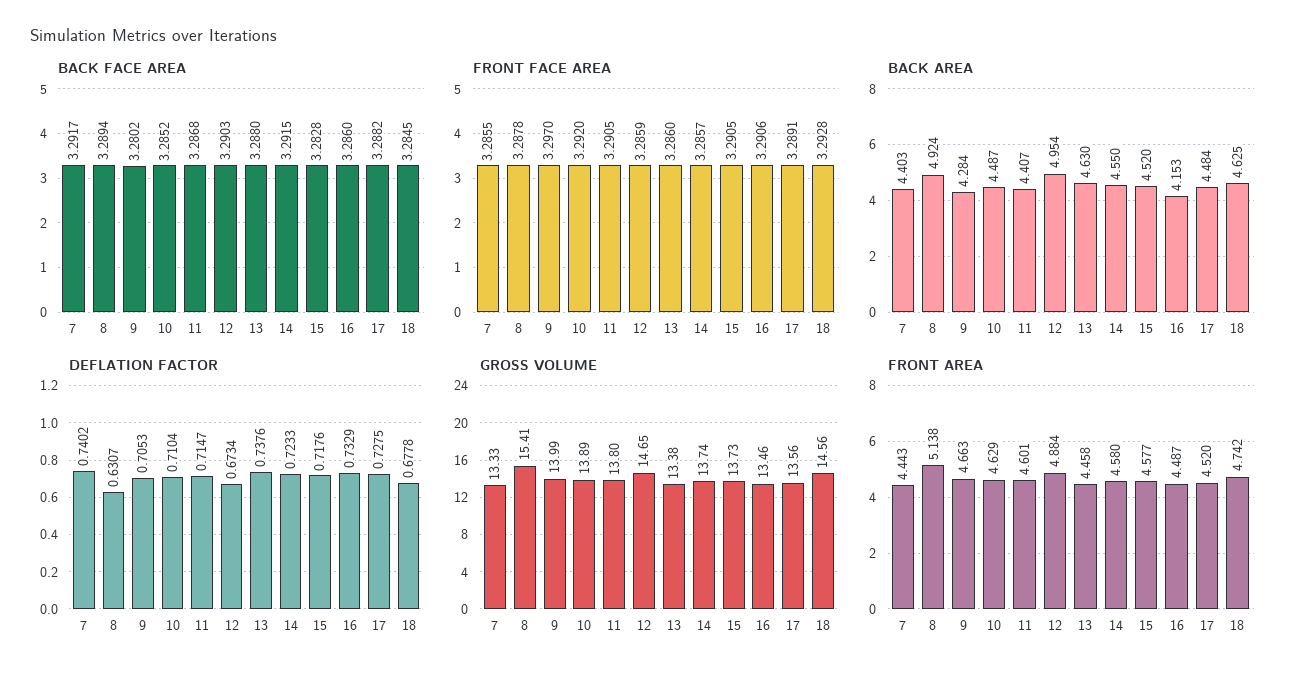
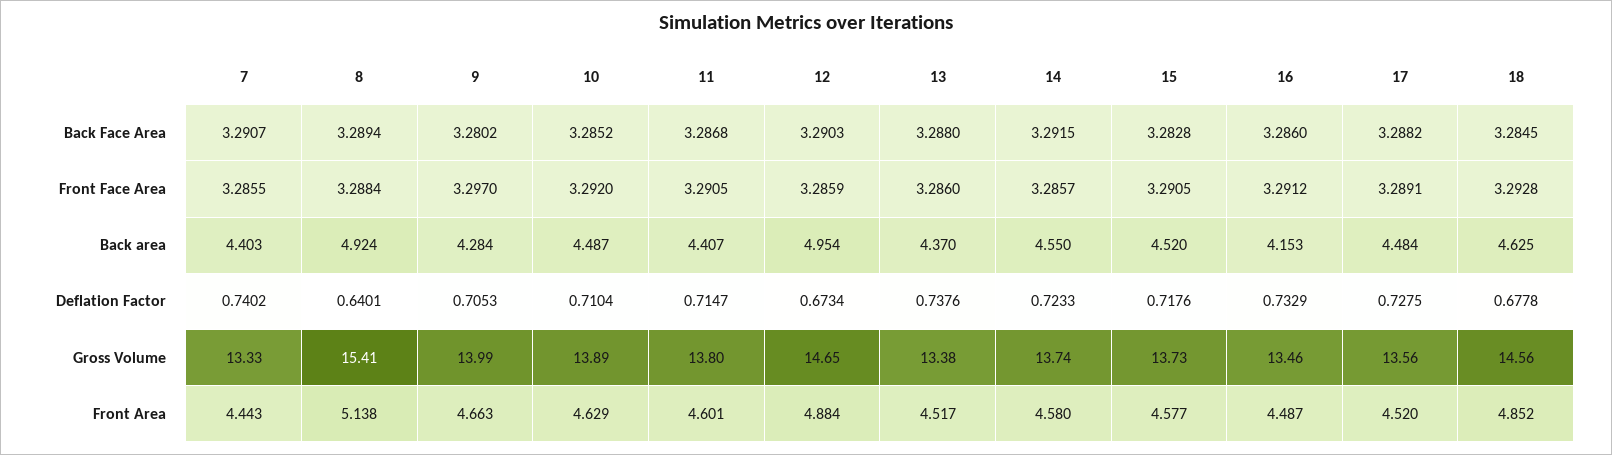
  {
    "BACK FACE AREA": {
-     "7": 3.2917,
+     "7": 3.2907,
      "8": 3.2894,
      "9": 3.2802,
      "10": 3.2852,
      "11": 3.2868,
      "12": 3.2903,
      "13": 3.288,
      "14": 3.2915,
      "15": 3.2828,
      "16": 3.286,
      "17": 3.2882,
      "18": 3.2845
    },
    "FRONT FACE AREA": {
      "7": 3.2855,
-     "8": 3.2878,
+     "8": 3.2884,
      "9": 3.297,
      "10": 3.292,
      "11": 3.2905,
      "12": 3.2859,
      "13": 3.286,
      "14": 3.2857,
      "15": 3.2905,
-     "16": 3.2906,
+     "16": 3.2912,
      "17": 3.2891,
      "18": 3.2928
    },
    "BACK AREA": {
      "7": 4.403,
      "8": 4.924,
      "9": 4.284,
      "10": 4.487,
      "11": 4.407,
      "12": 4.954,
-     "13": 4.63,
+     "13": 4.37,
      "14": 4.55,
      "15": 4.52,
      "16": 4.153,
      "17": 4.484,
      "18": 4.625
    },
    "DEFLATION FACTOR": {
      "7": 0.7402,
-     "8": 0.6307,
+     "8": 0.6401,
      "9": 0.7053,
      "10": 0.7104,
      "11": 0.7147,
      "12": 0.6734,
      "13": 0.7376,
      "14": 0.7233,
      "15": 0.7176,
      "16": 0.7329,
      "17": 0.7275,
      "18": 0.6778
    },
    "GROSS VOLUME": {
      "7": 13.33,
      "8": 15.41,
      "9": 13.99,
      "10": 13.89,
      "11": 13.8,
      "12": 14.65,
      "13": 13.38,
      "14": 13.74,
      "15": 13.73,
      "16": 13.46,
      "17": 13.56,
      "18": 14.56
    },
    "FRONT AREA": {
      "7": 4.443,
      "8": 5.138,
      "9": 4.663,
      "10": 4.629,
      "11": 4.601,
      "12": 4.884,
-     "13": 4.458,
+     "13": 4.517,
      "14": 4.58,
      "15": 4.577,
      "16": 4.487,
      "17": 4.52,
-     "18": 4.742
+     "18": 4.852
    }
  }

